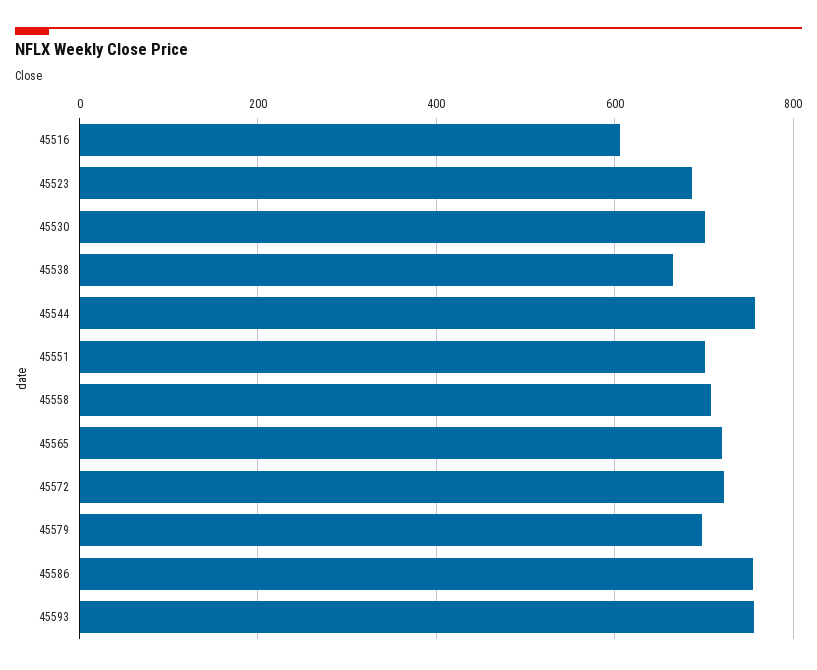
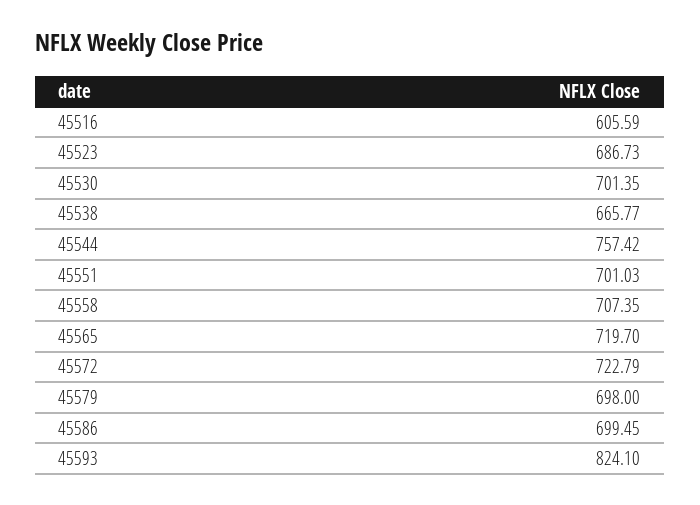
  {
    "45516": 605.59,
    "45523": 686.73,
    "45530": 701.35,
    "45538": 665.77,
    "45544": 757.42,
    "45551": 701.03,
    "45558": 707.35,
    "45565": 719.7,
    "45572": 722.79,
    "45579": 698,
-   "45586": 760,
+   "45586": 699.45,
-   "45593": 760
+   "45593": 824.1
  }

